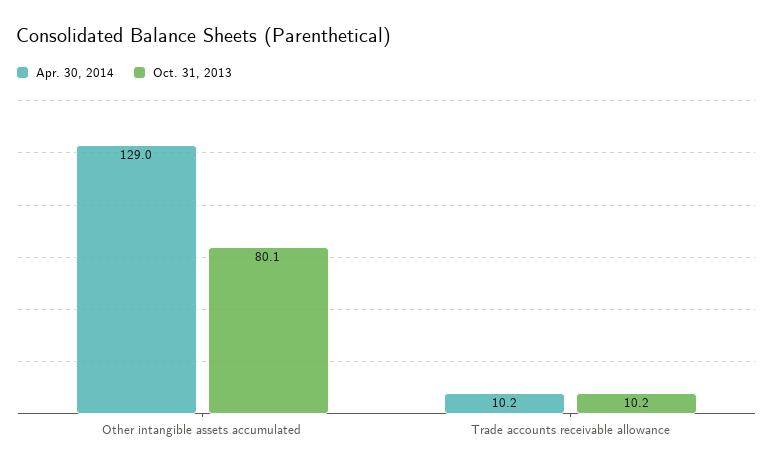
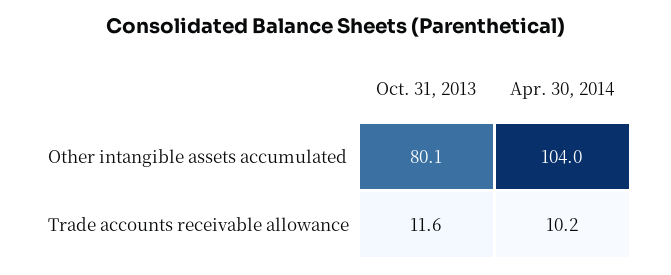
  {
    "Apr. 30, 2014": {
-     "Other intangible assets accumulated": 129,
+     "Other intangible assets accumulated": 104,
      "Trade accounts receivable allowance": 10.2
    },
    "Oct. 31, 2013": {
      "Other intangible assets accumulated": 80.1,
-     "Trade accounts receivable allowance": 10.2
+     "Trade accounts receivable allowance": 11.6
    }
  }

